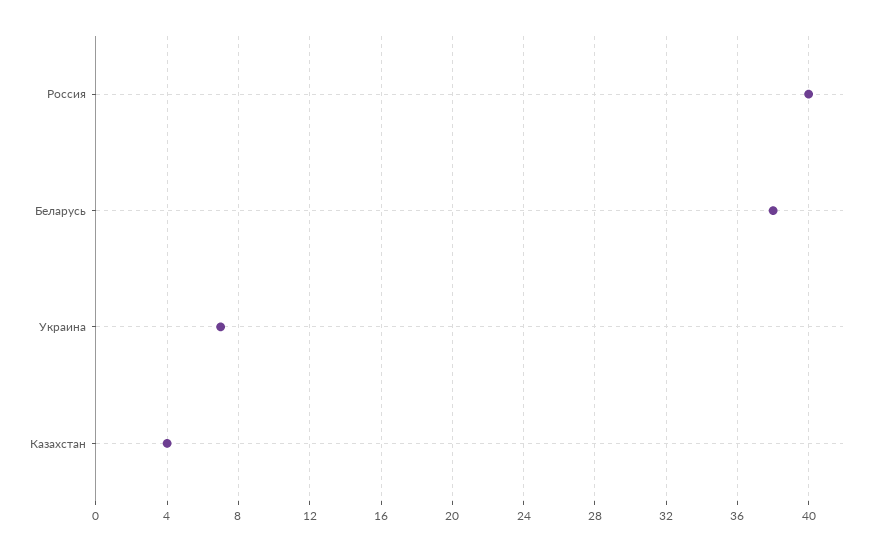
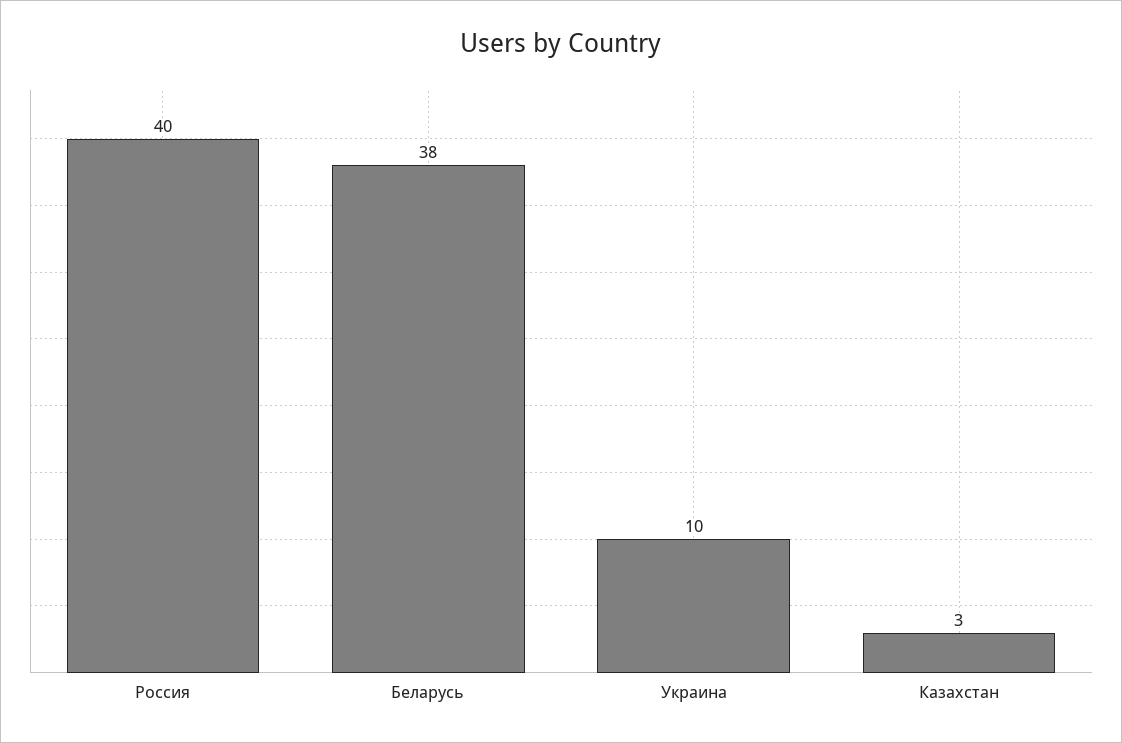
  {
    "Россия": 40,
    "Беларусь": 38,
-   "Украина": 7,
+   "Украина": 10,
-   "Казахстан": 4
+   "Казахстан": 3
  }

